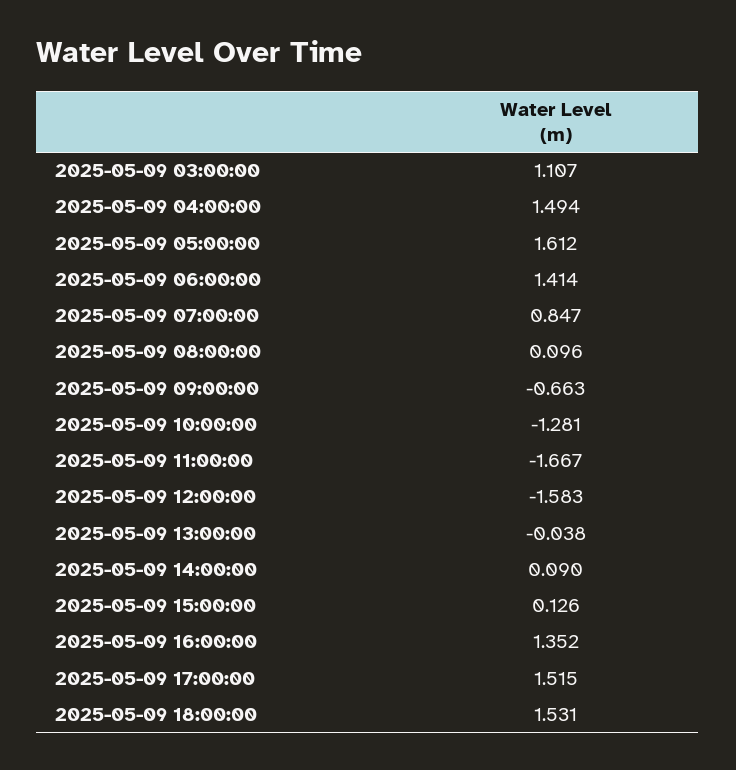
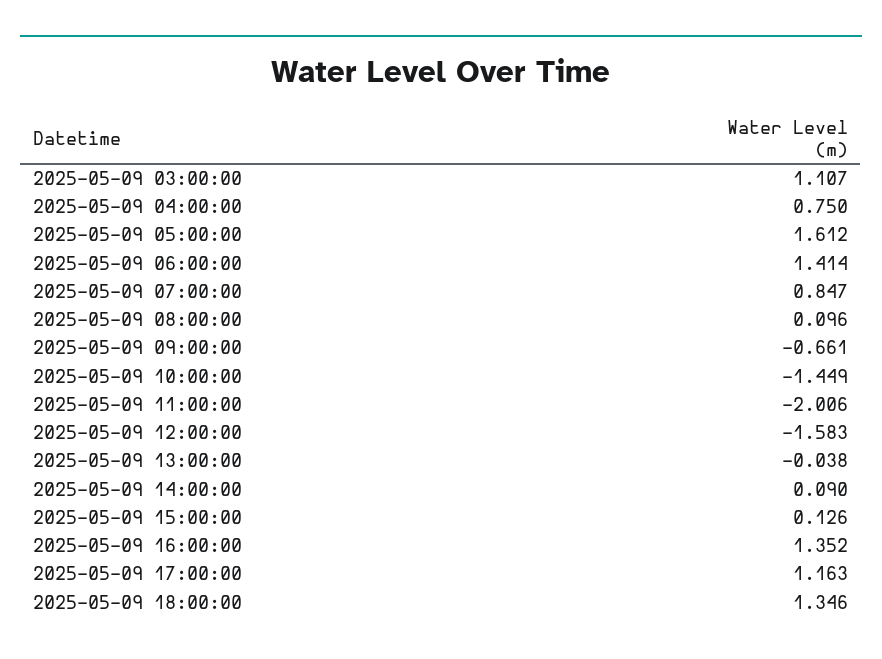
  {
    "2025-05-09 03:00:00": 1.107,
-   "2025-05-09 04:00:00": 1.494,
+   "2025-05-09 04:00:00": 0.75,
    "2025-05-09 05:00:00": 1.612,
    "2025-05-09 06:00:00": 1.414,
    "2025-05-09 07:00:00": 0.847,
    "2025-05-09 08:00:00": 0.096,
-   "2025-05-09 09:00:00": -0.663,
+   "2025-05-09 09:00:00": -0.661,
-   "2025-05-09 10:00:00": -1.281,
+   "2025-05-09 10:00:00": -1.449,
-   "2025-05-09 11:00:00": -1.667,
+   "2025-05-09 11:00:00": -2.006,
    "2025-05-09 12:00:00": -1.583,
    "2025-05-09 13:00:00": -0.038,
    "2025-05-09 14:00:00": 0.09,
    "2025-05-09 15:00:00": 0.126,
    "2025-05-09 16:00:00": 1.352,
-   "2025-05-09 17:00:00": 1.515,
+   "2025-05-09 17:00:00": 1.163,
-   "2025-05-09 18:00:00": 1.531
+   "2025-05-09 18:00:00": 1.346
  }

